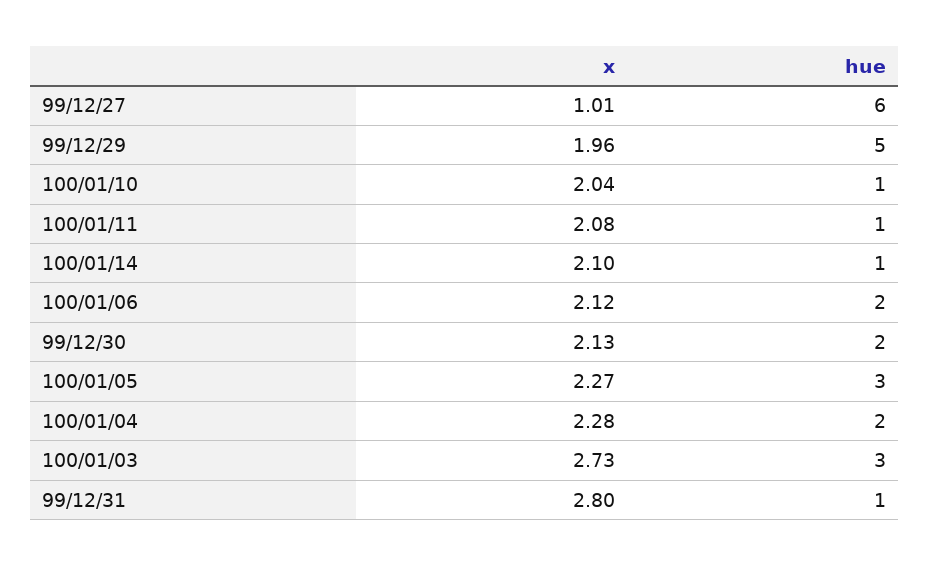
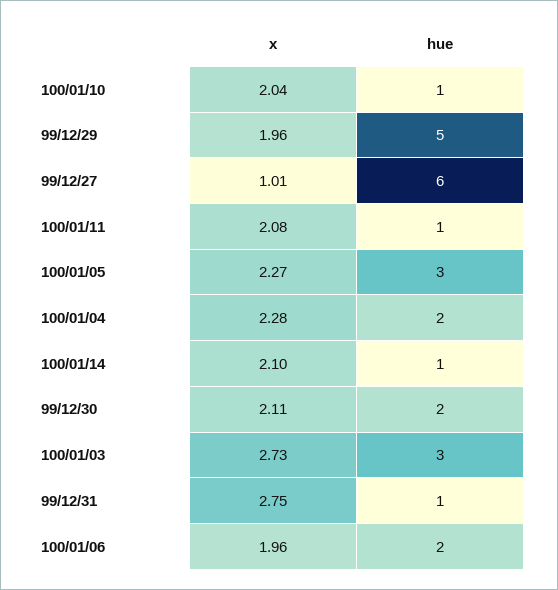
  {
    "x": {
      "99/12/27": 1.01,
      "99/12/29": 1.96,
      "100/01/10": 2.04,
      "100/01/11": 2.08,
      "100/01/14": 2.1,
-     "100/01/06": 2.12,
+     "100/01/06": 1.96,
-     "99/12/30": 2.13,
+     "99/12/30": 2.11,
      "100/01/05": 2.27,
      "100/01/04": 2.28,
      "100/01/03": 2.73,
-     "99/12/31": 2.8
+     "99/12/31": 2.75
    },
    "hue": {
      "99/12/27": 6,
      "99/12/29": 5,
      "100/01/10": 1,
      "100/01/11": 1,
      "100/01/14": 1,
      "100/01/06": 2,
      "99/12/30": 2,
      "100/01/05": 3,
      "100/01/04": 2,
      "100/01/03": 3,
      "99/12/31": 1
    }
  }

